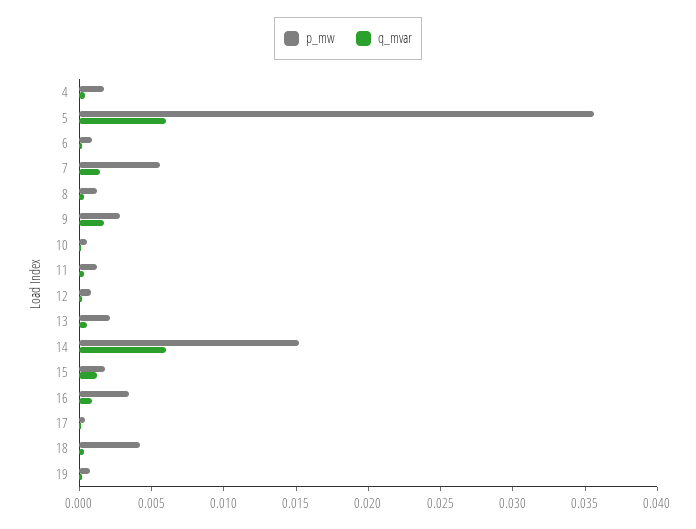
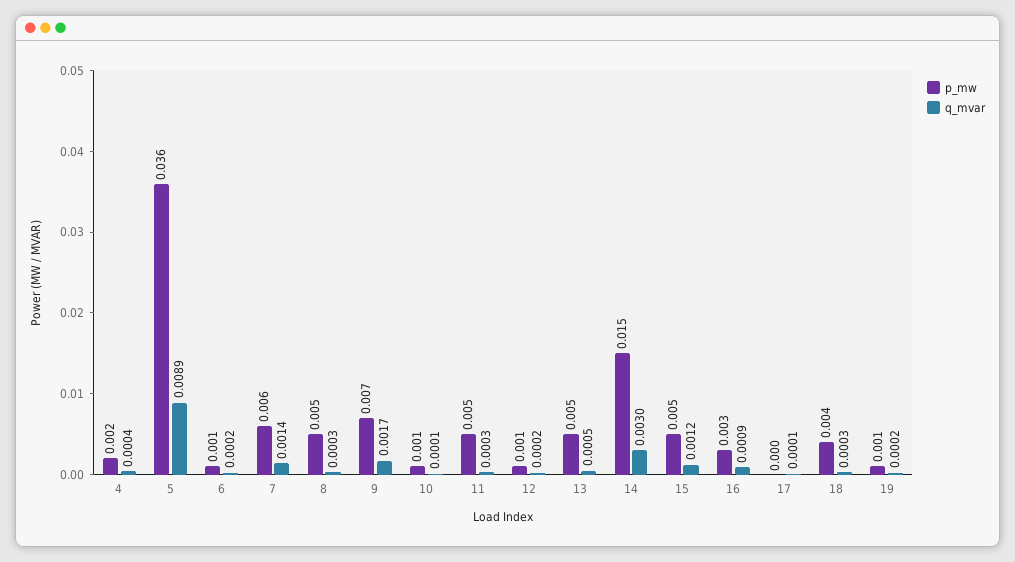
  {
    "p_mw": {
      "4": 0.002,
      "5": 0.036,
      "6": 0.001,
      "7": 0.006,
-     "8": 0.001,
+     "8": 0.005,
-     "9": 0.003,
+     "9": 0.007,
      "10": 0.001,
-     "11": 0.001,
+     "11": 0.005,
      "12": 0.001,
-     "13": 0.002,
+     "13": 0.005,
      "14": 0.015,
-     "15": 0.002,
+     "15": 0.005,
      "16": 0.003,
      "17": 0,
      "18": 0.004,
      "19": 0.001
    },
    "q_mvar": {
      "4": 0.0004,
-     "5": 0.006,
+     "5": 0.0089,
      "6": 0.0002,
      "7": 0.0014,
      "8": 0.0003,
      "9": 0.0017,
      "10": 0.0001,
      "11": 0.0003,
      "12": 0.0002,
      "13": 0.0005,
-     "14": 0.006,
+     "14": 0.003,
      "15": 0.0012,
      "16": 0.0009,
      "17": 0.0001,
      "18": 0.0003,
      "19": 0.0002
    }
  }

